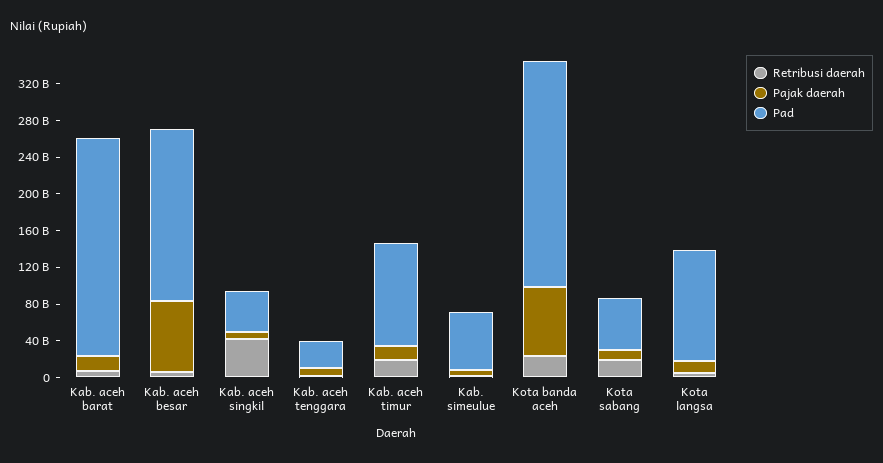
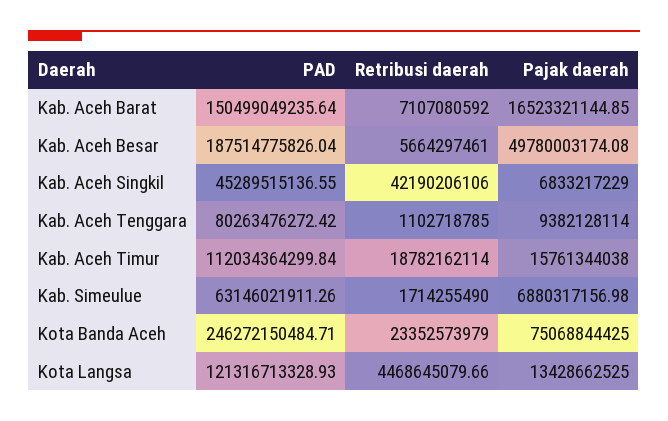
  {
    "Retribusi daerah": {
      "Kab. aceh barat": 7107080592,
      "Kab. aceh besar": 5664297461,
      "Kab. aceh singkil": 42190206106,
      "Kab. aceh tenggara": 1102718785,
      "Kab. aceh timur": 18782162114,
      "Kab. simeulue": 1714255490,
      "Kota banda aceh": 23352573979,
-     "Kota sabang": 20000000000,
      "Kota langsa": 4468645079.66
    },
    "Pajak daerah": {
      "Kab. aceh barat": 16523321144.85,
-     "Kab. aceh besar": 80000000000,
+     "Kab. aceh besar": 49780003174.08,
      "Kab. aceh singkil": 6833217229,
      "Kab. aceh tenggara": 9382128114,
      "Kab. aceh timur": 15761344038,
      "Kab. simeulue": 6880317156.98,
      "Kota banda aceh": 75068844425,
-     "Kota sabang": 10000000000,
      "Kota langsa": 13428662525
    },
    "Pad": {
-     "Kab. aceh barat": 240000000000,
+     "Kab. aceh barat": 150499049235.64,
      "Kab. aceh besar": 187514775826.04,
      "Kab. aceh singkil": 45289515136.55,
-     "Kab. aceh tenggara": 30000000000,
+     "Kab. aceh tenggara": 80263476272.42,
      "Kab. aceh timur": 112034364299.84,
      "Kab. simeulue": 63146021911.26,
      "Kota banda aceh": 246272150484.71,
-     "Kota sabang": 60000000000,
      "Kota langsa": 121316713328.93
    }
  }

